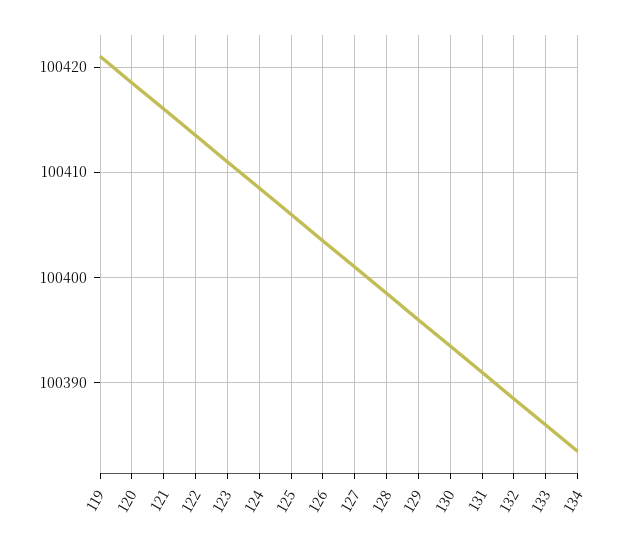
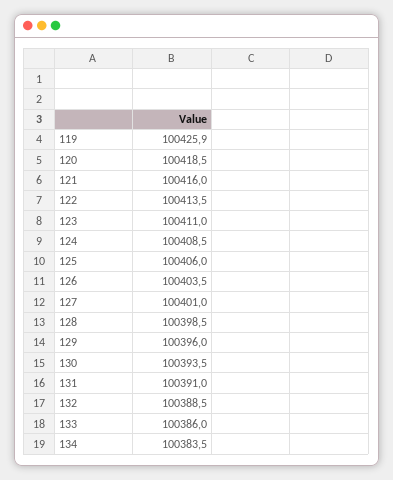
  {
-   "119": 100421,
+   "119": 100425.9,
    "120": 100418.5,
    "121": 100416,
    "122": 100413.5,
    "123": 100411,
    "124": 100408.5,
    "125": 100406,
    "126": 100403.5,
    "127": 100401,
    "128": 100398.5,
    "129": 100396,
    "130": 100393.5,
    "131": 100391,
    "132": 100388.5,
    "133": 100386,
    "134": 100383.5
  }

